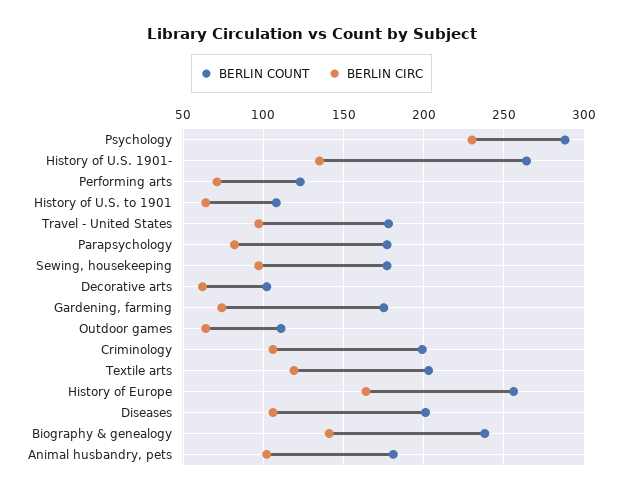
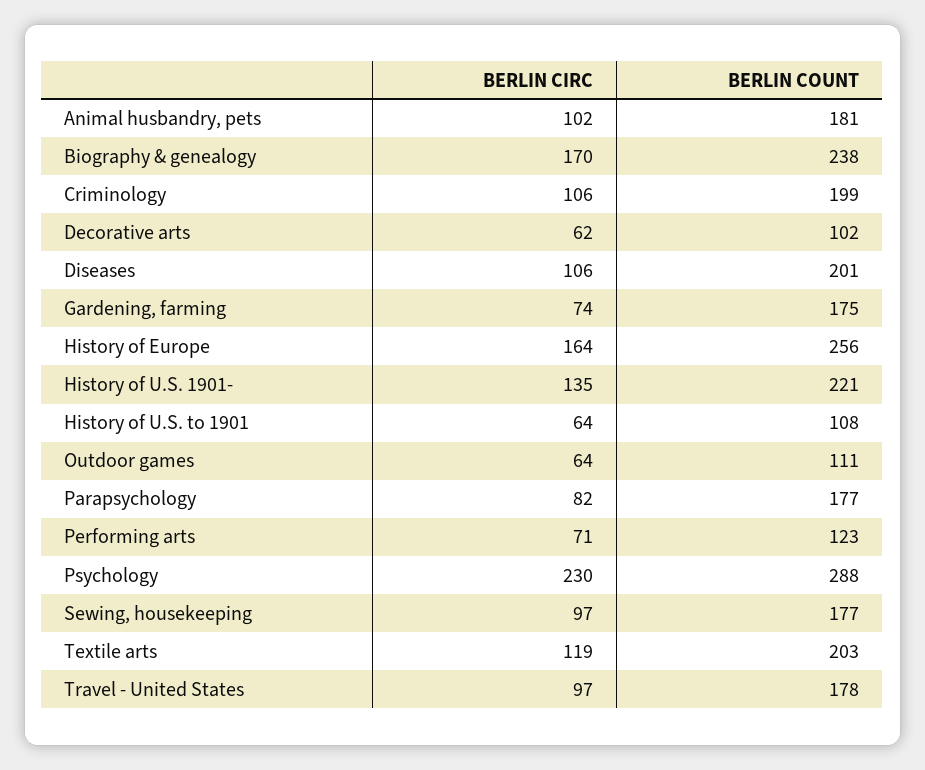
  {
    "BERLIN COUNT": {
      "Psychology": 288,
-     "History of U.S. 1901-": 265,
+     "History of U.S. 1901-": 221,
      "Performing arts": 123,
      "History of U.S. to 1901": 108,
      "Travel - United States": 178,
      "Parapsychology": 177,
      "Sewing, housekeeping": 177,
      "Decorative arts": 102,
      "Gardening, farming": 175,
      "Outdoor games": 111,
      "Criminology": 199,
      "Textile arts": 203,
      "History of Europe": 256,
      "Diseases": 201,
      "Biography & genealogy": 238,
      "Animal husbandry, pets": 181
    },
    "BERLIN CIRC": {
      "Psychology": 230,
      "History of U.S. 1901-": 135,
      "Performing arts": 71,
      "History of U.S. to 1901": 64,
      "Travel - United States": 97,
      "Parapsychology": 82,
      "Sewing, housekeeping": 97,
      "Decorative arts": 62,
      "Gardening, farming": 74,
      "Outdoor games": 64,
      "Criminology": 106,
      "Textile arts": 119,
      "History of Europe": 164,
      "Diseases": 106,
-     "Biography & genealogy": 140,
+     "Biography & genealogy": 170,
      "Animal husbandry, pets": 102
    }
  }

